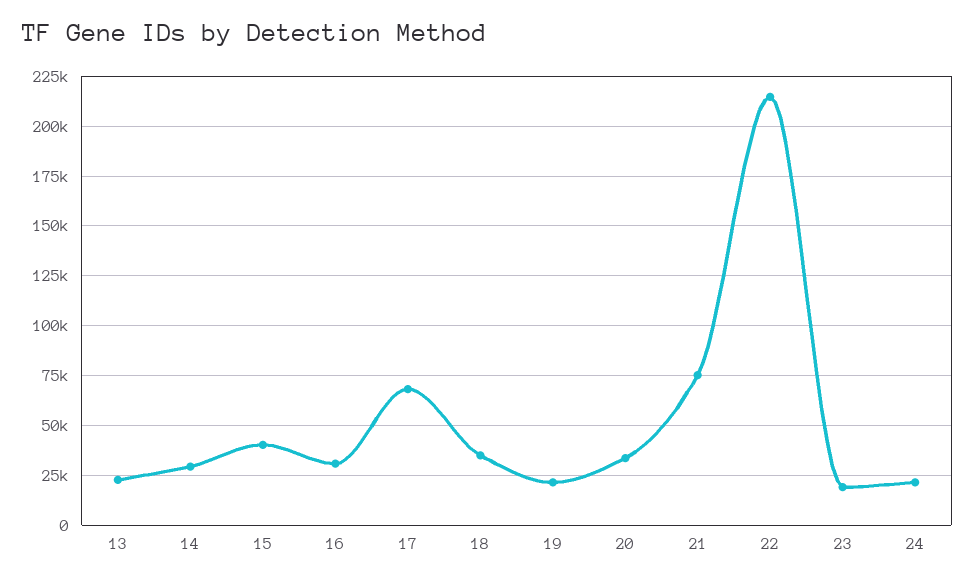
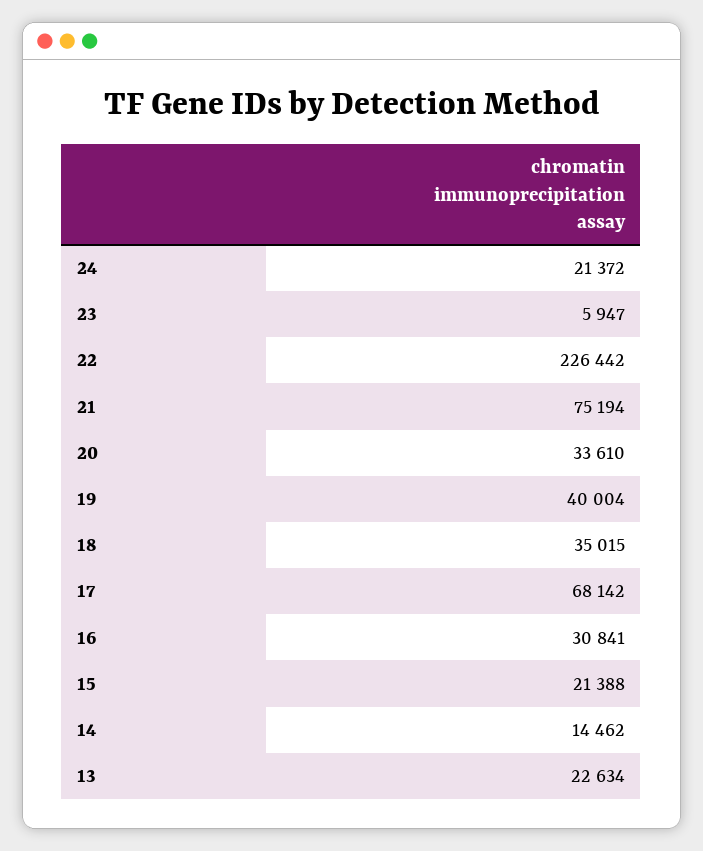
  {
    "13": 22634,
-   "14": 30000,
+   "14": 14462,
-   "15": 40000,
+   "15": 21388,
    "16": 30841,
    "17": 68142,
    "18": 35015,
-   "19": 20000,
+   "19": 40004,
    "20": 33610,
    "21": 75194,
-   "22": 215000,
+   "22": 226442,
-   "23": 20000,
+   "23": 5947,
    "24": 21372
  }

